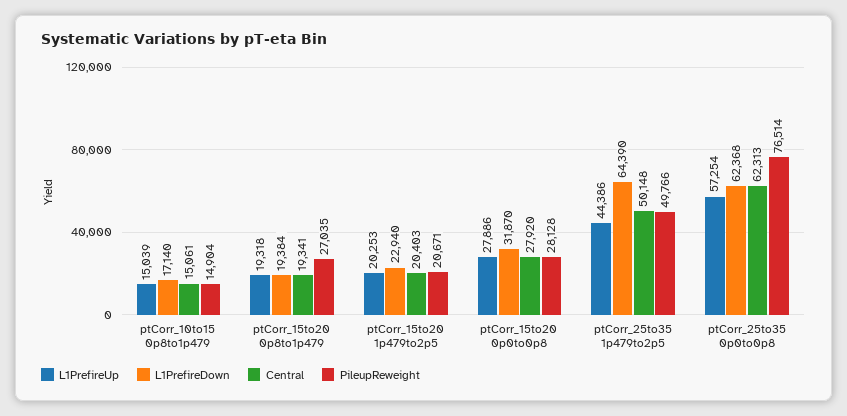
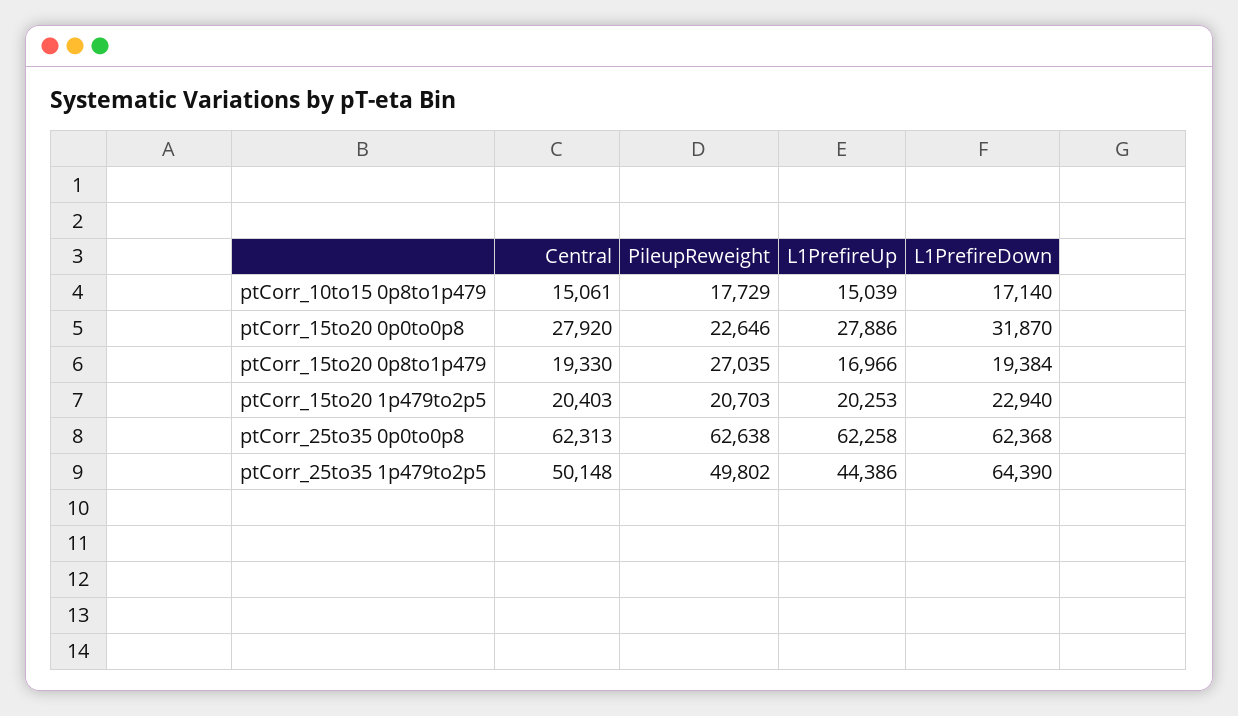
  {
    "L1PrefireUp": {
      "ptCorr_10to15 0p8to1p479": 15039,
-     "ptCorr_15to20 0p8to1p479": 19318,
+     "ptCorr_15to20 0p8to1p479": 16966,
      "ptCorr_15to20 1p479to2p5": 20253,
      "ptCorr_15to20 0p0to0p8": 27886,
      "ptCorr_25to35 1p479to2p5": 44386,
-     "ptCorr_25to35 0p0to0p8": 57254
+     "ptCorr_25to35 0p0to0p8": 62258
    },
    "L1PrefireDown": {
      "ptCorr_10to15 0p8to1p479": 17140,
      "ptCorr_15to20 0p8to1p479": 19384,
      "ptCorr_15to20 1p479to2p5": 22940,
      "ptCorr_15to20 0p0to0p8": 31870,
      "ptCorr_25to35 1p479to2p5": 64390,
      "ptCorr_25to35 0p0to0p8": 62368
    },
    "Central": {
      "ptCorr_10to15 0p8to1p479": 15061,
-     "ptCorr_15to20 0p8to1p479": 19341,
+     "ptCorr_15to20 0p8to1p479": 19330,
      "ptCorr_15to20 1p479to2p5": 20403,
      "ptCorr_15to20 0p0to0p8": 27920,
      "ptCorr_25to35 1p479to2p5": 50148,
      "ptCorr_25to35 0p0to0p8": 62313
    },
    "PileupReweight": {
-     "ptCorr_10to15 0p8to1p479": 14904,
+     "ptCorr_10to15 0p8to1p479": 17729,
      "ptCorr_15to20 0p8to1p479": 27035,
-     "ptCorr_15to20 1p479to2p5": 20671,
+     "ptCorr_15to20 1p479to2p5": 20703,
-     "ptCorr_15to20 0p0to0p8": 28128,
+     "ptCorr_15to20 0p0to0p8": 22646,
-     "ptCorr_25to35 1p479to2p5": 49766,
+     "ptCorr_25to35 1p479to2p5": 49802,
-     "ptCorr_25to35 0p0to0p8": 76514
+     "ptCorr_25to35 0p0to0p8": 62638
    }
  }

